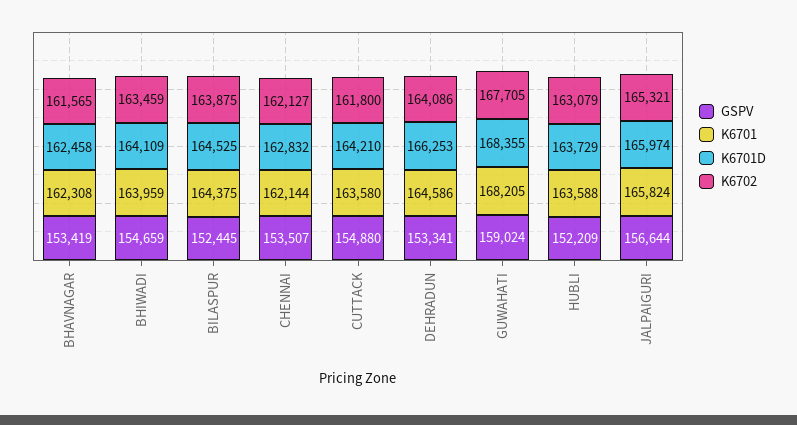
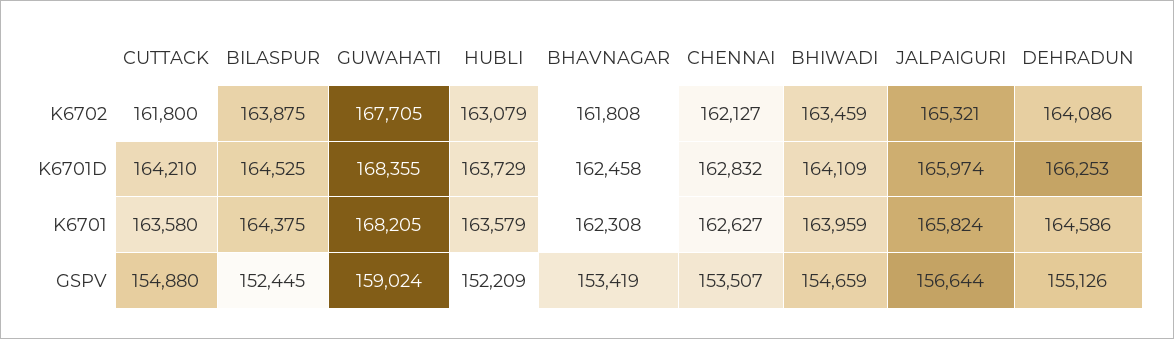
  {
    "GSPV": {
      "BHAVNAGAR": 153419,
      "BHIWADI": 154659,
      "BILASPUR": 152445,
      "CHENNAI": 153507,
      "CUTTACK": 154880,
-     "DEHRADUN": 153341,
+     "DEHRADUN": 155126,
      "GUWAHATI": 159024,
      "HUBLI": 152209,
      "JALPAIGURI": 156644
    },
    "K6701": {
      "BHAVNAGAR": 162308,
      "BHIWADI": 163959,
      "BILASPUR": 164375,
-     "CHENNAI": 162144,
+     "CHENNAI": 162627,
      "CUTTACK": 163580,
      "DEHRADUN": 164586,
      "GUWAHATI": 168205,
-     "HUBLI": 163588,
+     "HUBLI": 163579,
      "JALPAIGURI": 165824
    },
    "K6701D": {
      "BHAVNAGAR": 162458,
      "BHIWADI": 164109,
      "BILASPUR": 164525,
      "CHENNAI": 162832,
      "CUTTACK": 164210,
      "DEHRADUN": 166253,
      "GUWAHATI": 168355,
      "HUBLI": 163729,
      "JALPAIGURI": 165974
    },
    "K6702": {
-     "BHAVNAGAR": 161565,
+     "BHAVNAGAR": 161808,
      "BHIWADI": 163459,
      "BILASPUR": 163875,
      "CHENNAI": 162127,
      "CUTTACK": 161800,
      "DEHRADUN": 164086,
      "GUWAHATI": 167705,
      "HUBLI": 163079,
      "JALPAIGURI": 165321
    }
  }

